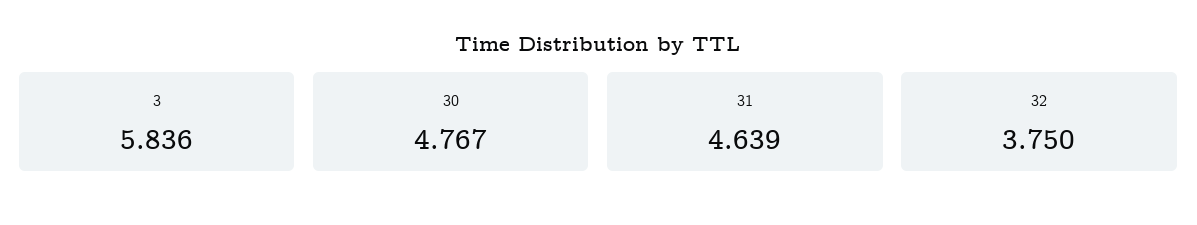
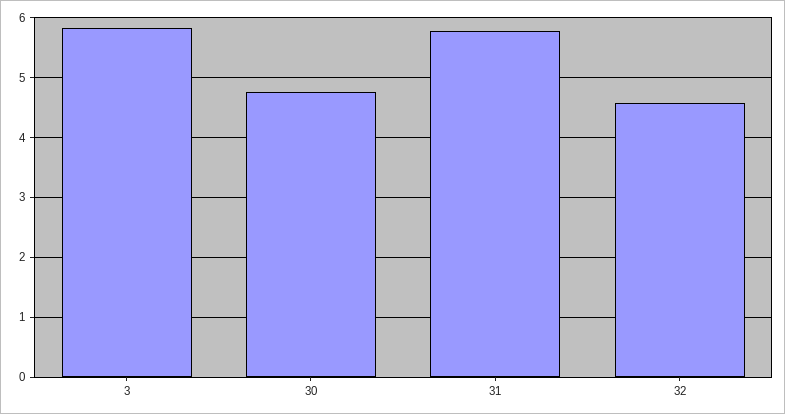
  {
    "3": 5.836,
    "30": 4.767,
-   "31": 4.639,
+   "31": 5.8,
-   "32": 3.75
+   "32": 4.6
  }

